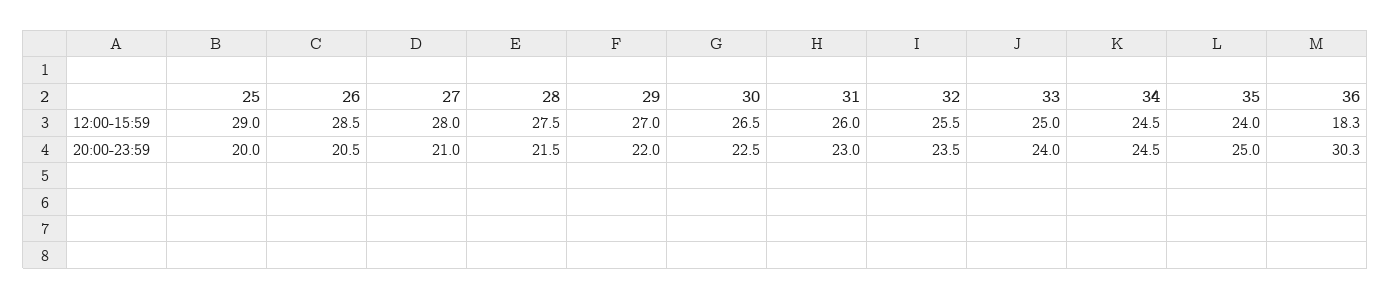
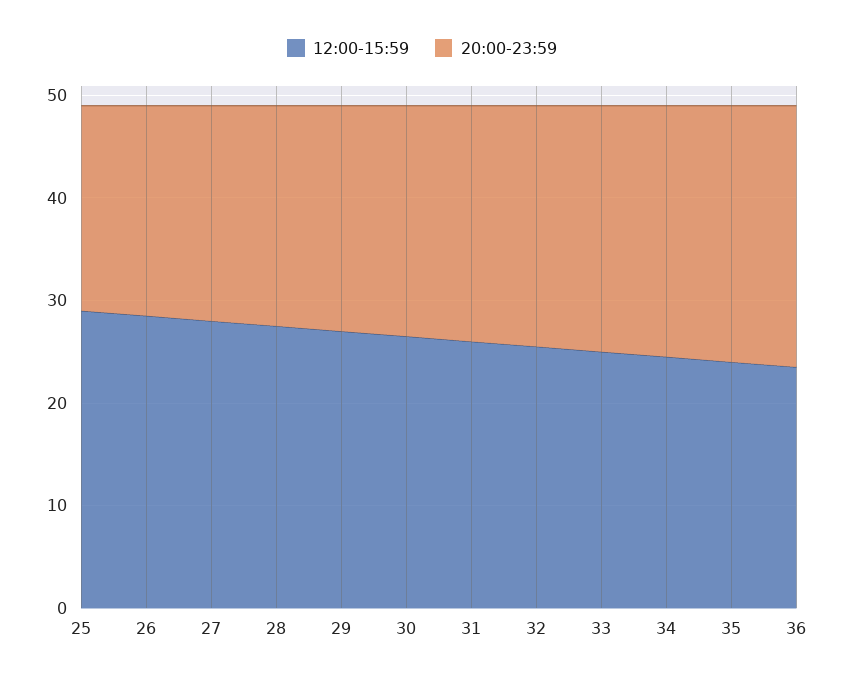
  {
    "12:00-15:59": {
      "25": 29,
      "26": 28.5,
      "27": 28,
      "28": 27.5,
      "29": 27,
      "30": 26.5,
      "31": 26,
      "32": 25.5,
      "33": 25,
      "34": 24.5,
      "35": 24,
-     "36": 18.3
+     "36": 24
    },
    "20:00-23:59": {
      "25": 20,
      "26": 20.5,
      "27": 21,
      "28": 21.5,
      "29": 22,
      "30": 22.5,
      "31": 23,
      "32": 23.5,
      "33": 24,
      "34": 24.5,
      "35": 25,
-     "36": 30.3
+     "36": 26
    }
  }

